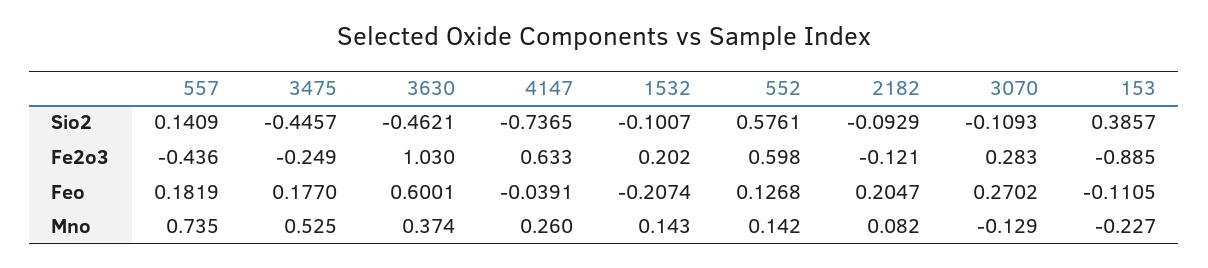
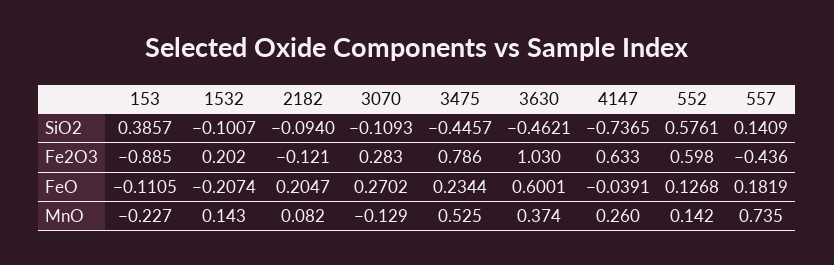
  {
    "557": {
      "Sio2": 0.1409,
      "Fe2o3": -0.436,
      "Feo": 0.1819,
      "Mno": 0.735
    },
    "3475": {
      "Sio2": -0.4457,
-     "Fe2o3": -0.249,
+     "Fe2o3": 0.786,
-     "Feo": 0.177,
+     "Feo": 0.2344,
      "Mno": 0.525
    },
    "3630": {
      "Sio2": -0.4621,
      "Fe2o3": 1.03,
      "Feo": 0.6001,
      "Mno": 0.374
    },
    "4147": {
      "Sio2": -0.7365,
      "Fe2o3": 0.633,
      "Feo": -0.0391,
      "Mno": 0.26
    },
    "1532": {
      "Sio2": -0.1007,
      "Fe2o3": 0.202,
      "Feo": -0.2074,
      "Mno": 0.143
    },
    "552": {
      "Sio2": 0.5761,
      "Fe2o3": 0.598,
      "Feo": 0.1268,
      "Mno": 0.142
    },
    "2182": {
-     "Sio2": -0.0929,
+     "Sio2": -0.094,
      "Fe2o3": -0.121,
      "Feo": 0.2047,
      "Mno": 0.082
    },
    "3070": {
      "Sio2": -0.1093,
      "Fe2o3": 0.283,
      "Feo": 0.2702,
      "Mno": -0.129
    },
    "153": {
      "Sio2": 0.3857,
      "Fe2o3": -0.885,
      "Feo": -0.1105,
      "Mno": -0.227
    }
  }

